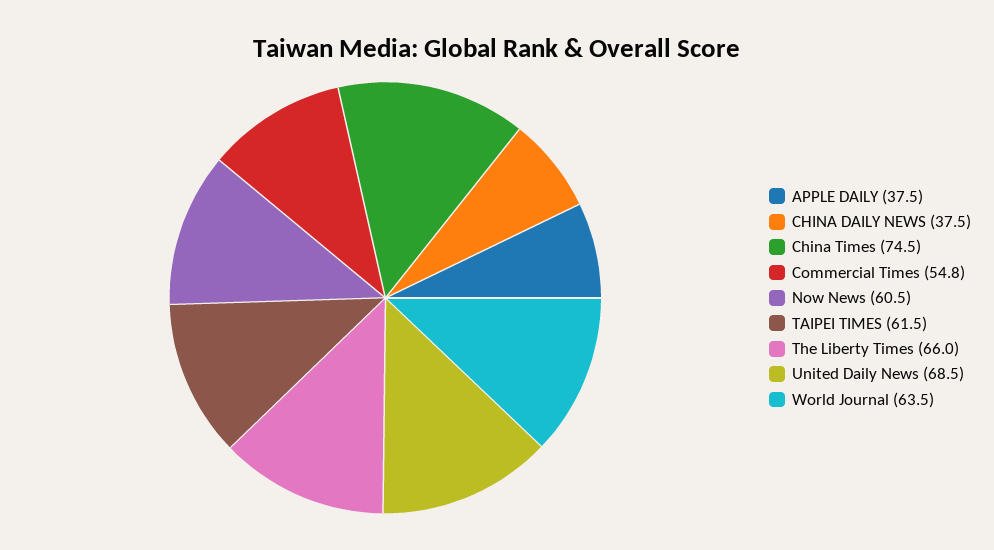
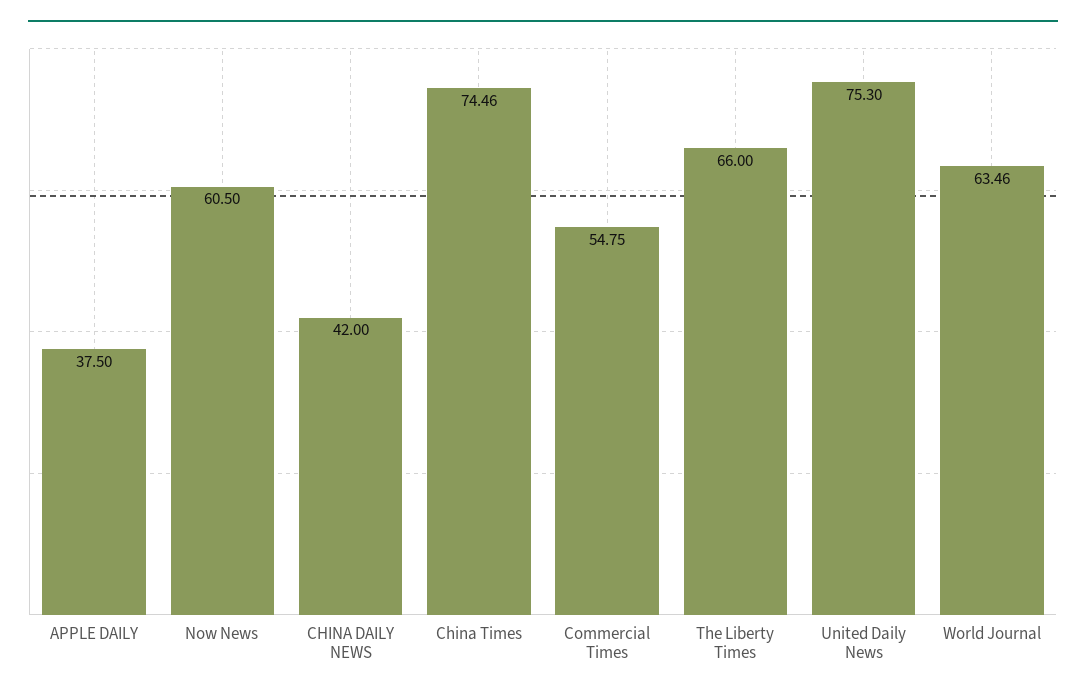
  {
    "APPLE DAILY": 37.5,
-   "CHINA DAILY NEWS": 37.5,
+   "CHINA DAILY NEWS": 42,
    "China Times": 74.46,
    "Commercial Times": 54.75,
    "Now News": 60.5,
-   "TAIPEI TIMES": 61.5,
    "The Liberty Times": 66,
-   "United Daily News": 68.5,
+   "United Daily News": 75.3,
    "World Journal": 63.46
  }

